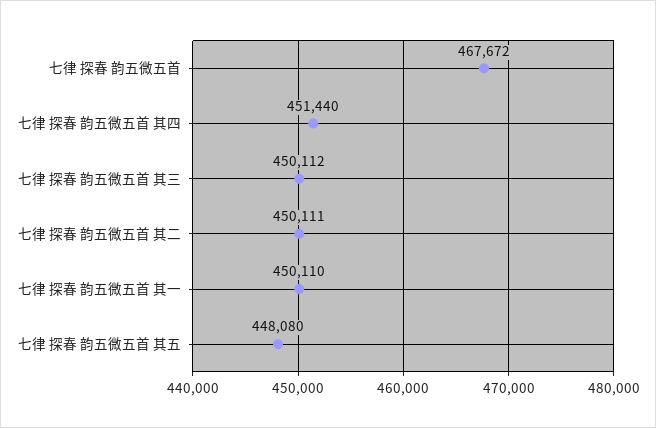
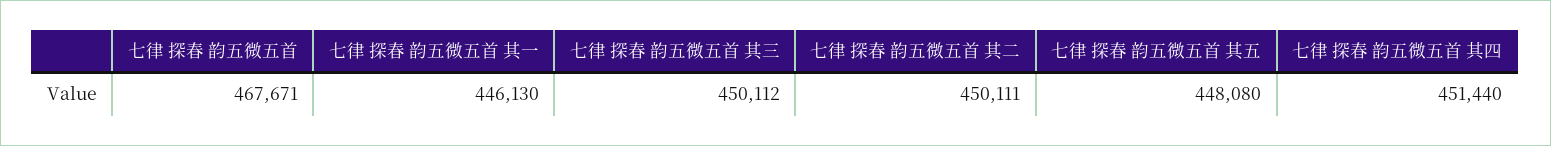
  {
-   "七律 探春 韵五微五首": 467672,
+   "七律 探春 韵五微五首": 467671,
    "七律 探春 韵五微五首 其四": 451440,
    "七律 探春 韵五微五首 其三": 450112,
    "七律 探春 韵五微五首 其二": 450111,
-   "七律 探春 韵五微五首 其一": 450110,
+   "七律 探春 韵五微五首 其一": 446130,
    "七律 探春 韵五微五首 其五": 448080
  }

